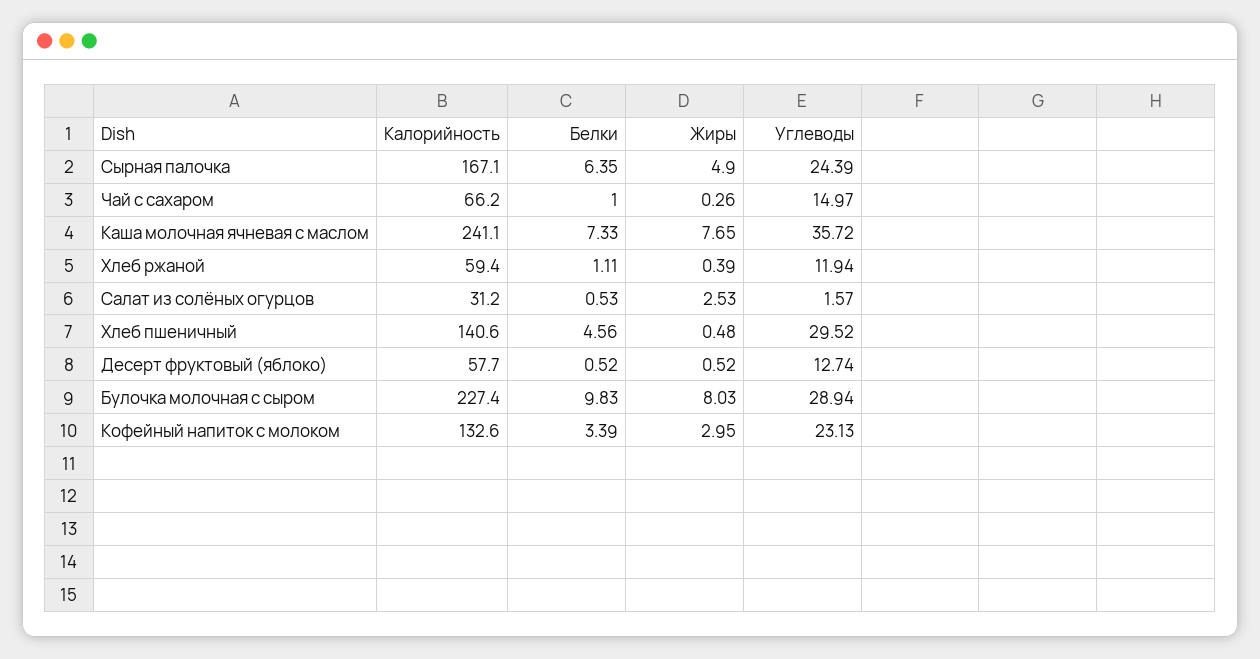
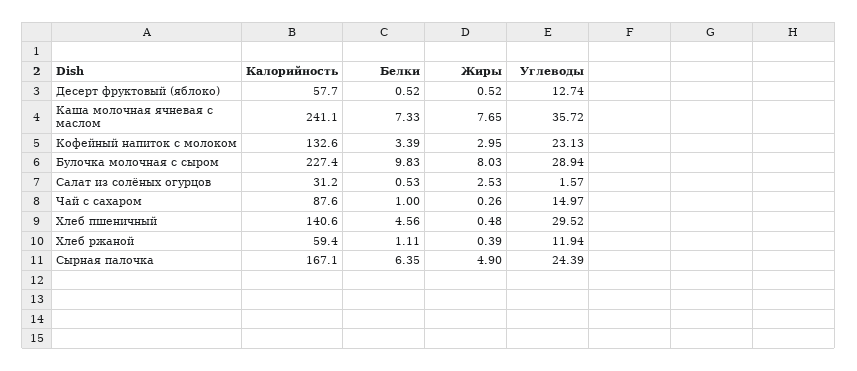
  {
    "Калорийность": {
      "Сырная палочка": 167.1,
-     "Чай с сахаром": 66.2,
+     "Чай с сахаром": 87.6,
      "Каша молочная ячневая с маслом": 241.1,
      "Хлеб ржаной": 59.4,
      "Салат из солёных огурцов": 31.2,
      "Хлеб пшеничный": 140.6,
      "Десерт фруктовый (яблоко)": 57.7,
      "Булочка молочная с сыром": 227.4,
      "Кофейный напиток с молоком": 132.6
    },
    "Белки": {
      "Сырная палочка": 6.35,
      "Чай с сахаром": 1,
      "Каша молочная ячневая с маслом": 7.33,
      "Хлеб ржаной": 1.11,
      "Салат из солёных огурцов": 0.53,
      "Хлеб пшеничный": 4.56,
      "Десерт фруктовый (яблоко)": 0.52,
      "Булочка молочная с сыром": 9.83,
      "Кофейный напиток с молоком": 3.39
    },
    "Жиры": {
      "Сырная палочка": 4.9,
      "Чай с сахаром": 0.26,
      "Каша молочная ячневая с маслом": 7.65,
      "Хлеб ржаной": 0.39,
      "Салат из солёных огурцов": 2.53,
      "Хлеб пшеничный": 0.48,
      "Десерт фруктовый (яблоко)": 0.52,
      "Булочка молочная с сыром": 8.03,
      "Кофейный напиток с молоком": 2.95
    },
    "Углеводы": {
      "Сырная палочка": 24.39,
      "Чай с сахаром": 14.97,
      "Каша молочная ячневая с маслом": 35.72,
      "Хлеб ржаной": 11.94,
      "Салат из солёных огурцов": 1.57,
      "Хлеб пшеничный": 29.52,
      "Десерт фруктовый (яблоко)": 12.74,
      "Булочка молочная с сыром": 28.94,
      "Кофейный напиток с молоком": 23.13
    }
  }

